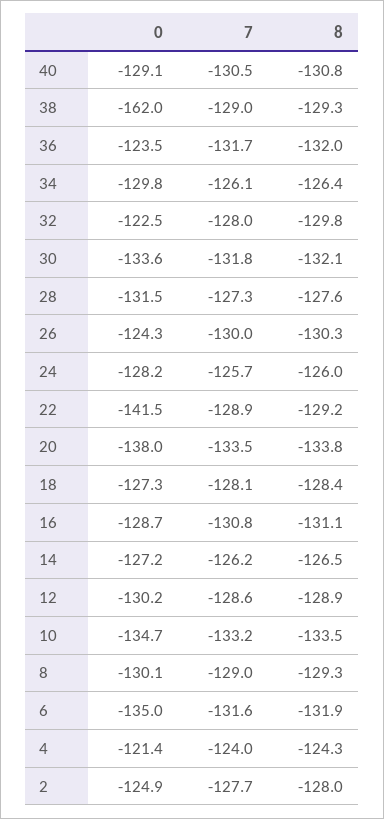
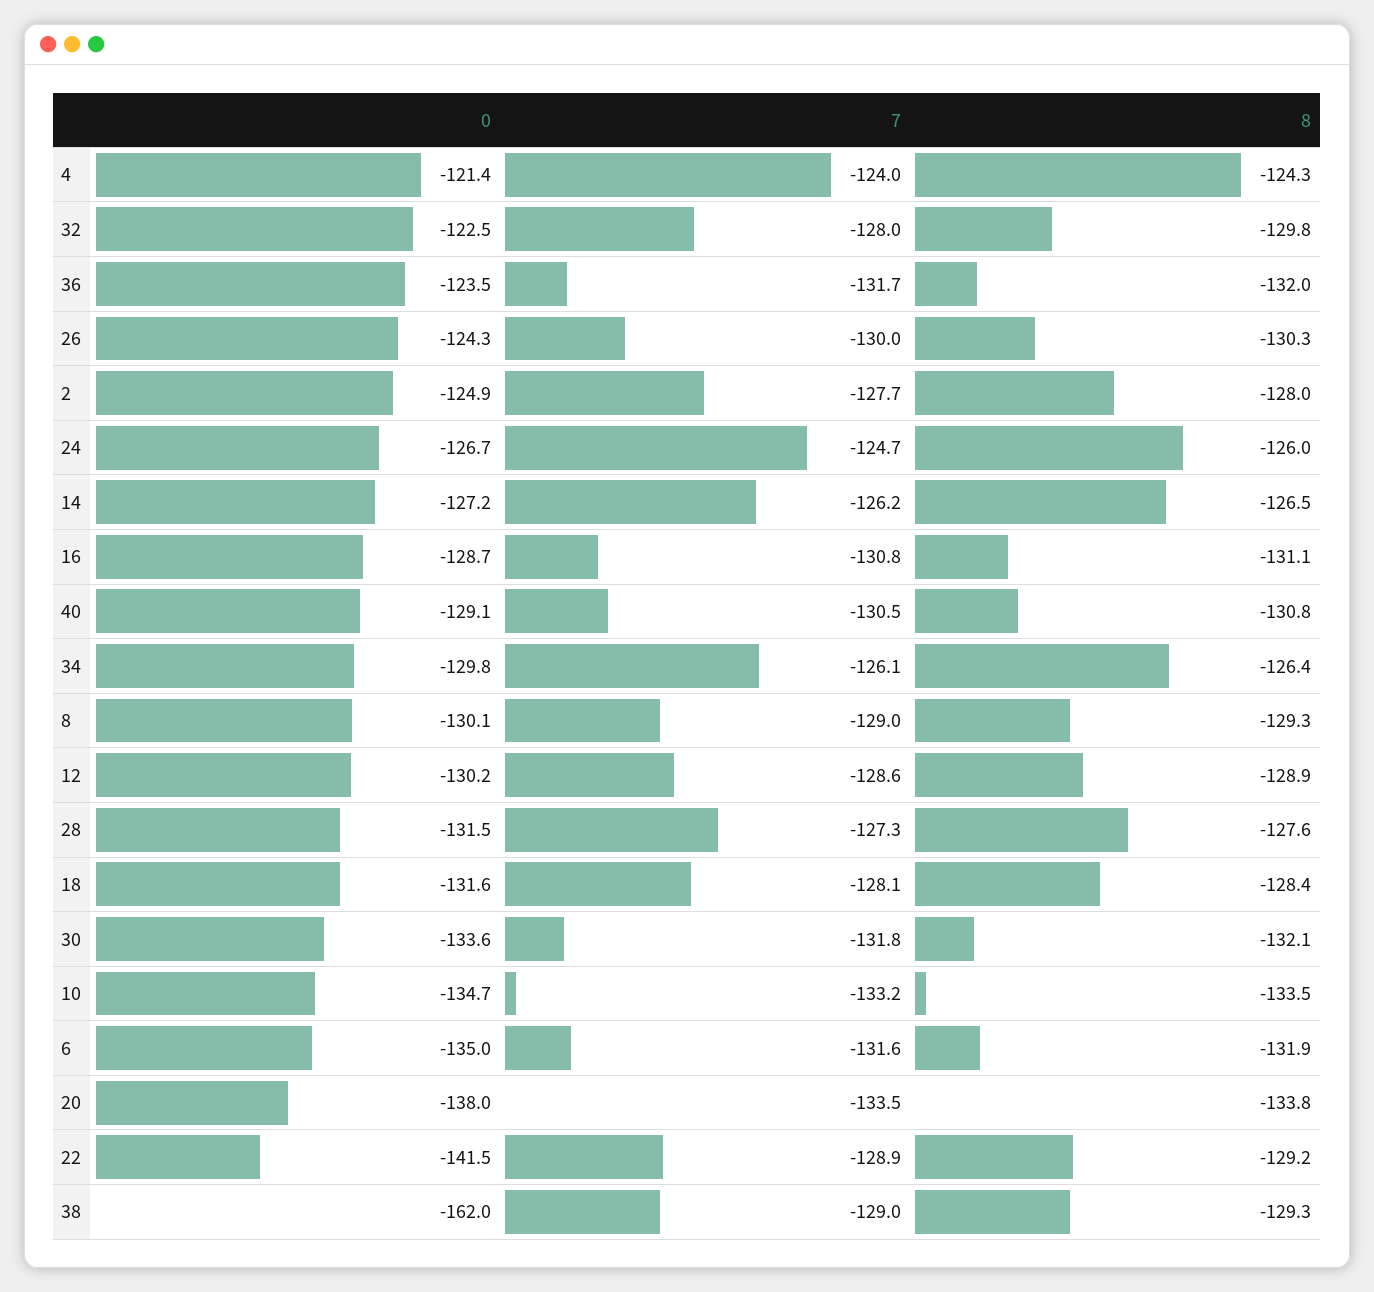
  {
    "0": {
      "40": -129.1,
      "38": -162,
      "36": -123.5,
      "34": -129.8,
      "32": -122.5,
      "30": -133.6,
      "28": -131.5,
      "26": -124.3,
-     "24": -128.2,
+     "24": -126.7,
      "22": -141.5,
      "20": -138,
-     "18": -127.3,
+     "18": -131.6,
      "16": -128.7,
      "14": -127.2,
      "12": -130.2,
      "10": -134.7,
      "8": -130.1,
      "6": -135,
      "4": -121.4,
      "2": -124.9
    },
    "7": {
      "40": -130.5,
      "38": -129,
      "36": -131.7,
      "34": -126.1,
      "32": -128,
      "30": -131.8,
      "28": -127.3,
      "26": -130,
-     "24": -125.7,
+     "24": -124.7,
      "22": -128.9,
      "20": -133.5,
      "18": -128.1,
      "16": -130.8,
      "14": -126.2,
      "12": -128.6,
      "10": -133.2,
      "8": -129,
      "6": -131.6,
      "4": -124,
      "2": -127.7
    },
    "8": {
      "40": -130.8,
      "38": -129.3,
      "36": -132,
      "34": -126.4,
      "32": -129.8,
      "30": -132.1,
      "28": -127.6,
      "26": -130.3,
      "24": -126,
      "22": -129.2,
      "20": -133.8,
      "18": -128.4,
      "16": -131.1,
      "14": -126.5,
      "12": -128.9,
      "10": -133.5,
      "8": -129.3,
      "6": -131.9,
      "4": -124.3,
      "2": -128
    }
  }

